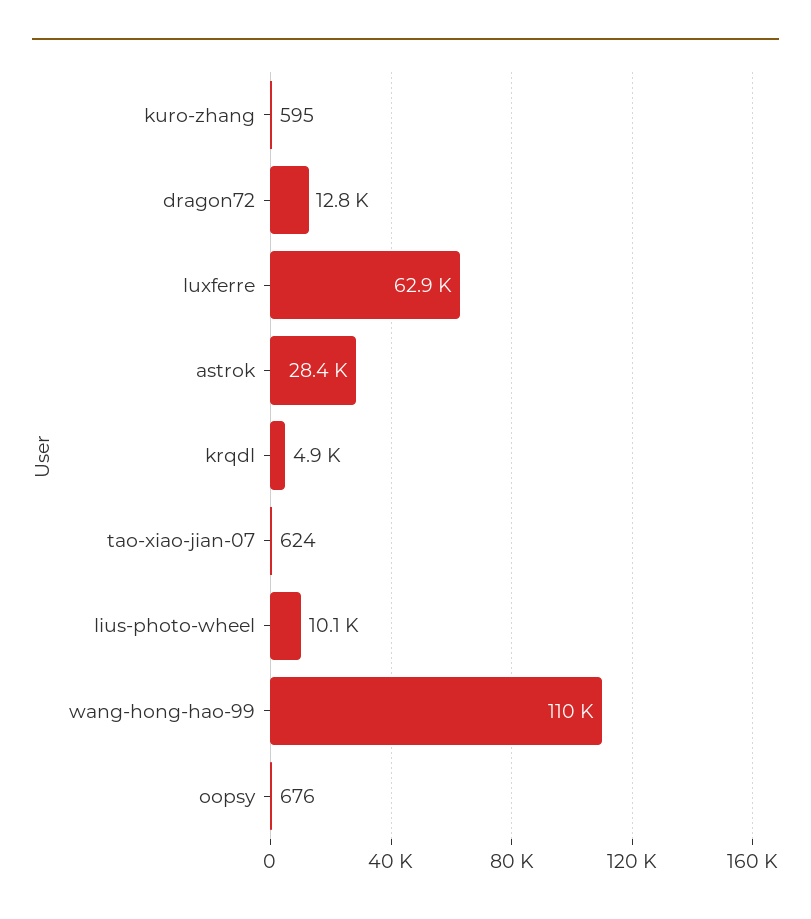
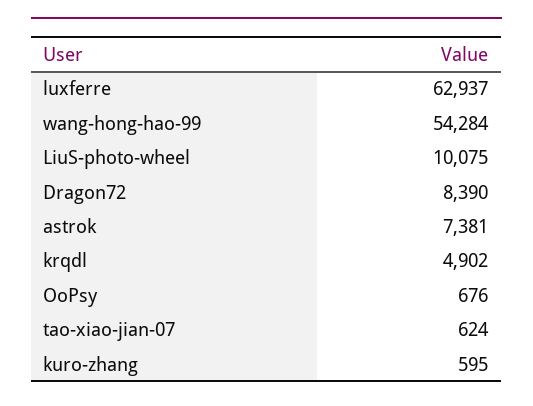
  {
    "kuro-zhang": 595,
-   "dragon72": 12800,
+   "dragon72": 8390,
    "luxferre": 62937,
-   "astrok": 28400,
+   "astrok": 7381,
    "krqdl": 4902,
    "tao-xiao-jian-07": 624,
    "lius-photo-wheel": 10075,
-   "wang-hong-hao-99": 110000,
+   "wang-hong-hao-99": 54284,
    "oopsy": 676
  }

